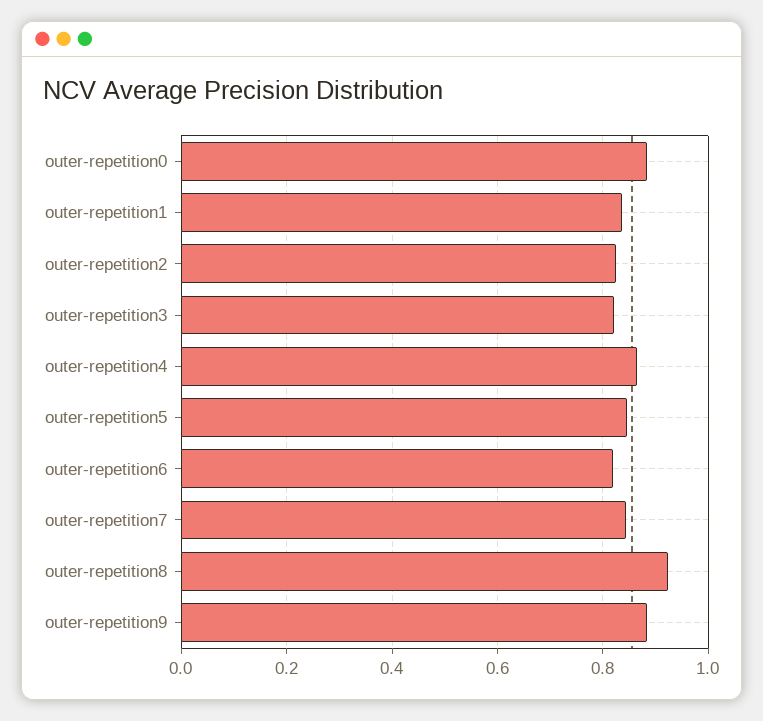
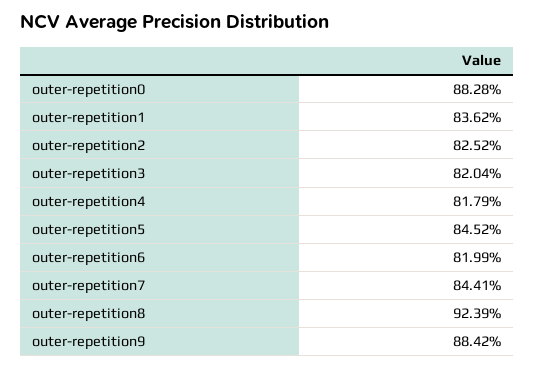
  {
    "outer-repetition0": 0.8828,
    "outer-repetition1": 0.8362,
    "outer-repetition2": 0.8252,
    "outer-repetition3": 0.8204,
-   "outer-repetition4": 0.86,
+   "outer-repetition4": 0.8179,
    "outer-repetition5": 0.8452,
    "outer-repetition6": 0.8199,
    "outer-repetition7": 0.8441,
    "outer-repetition8": 0.9239,
    "outer-repetition9": 0.8842
  }

